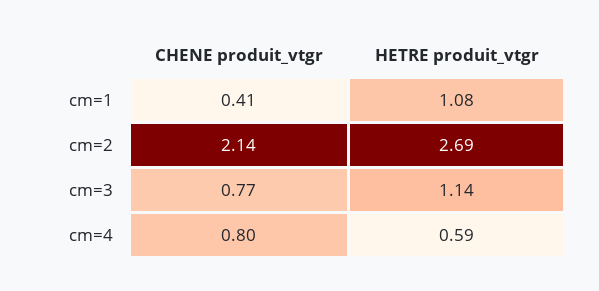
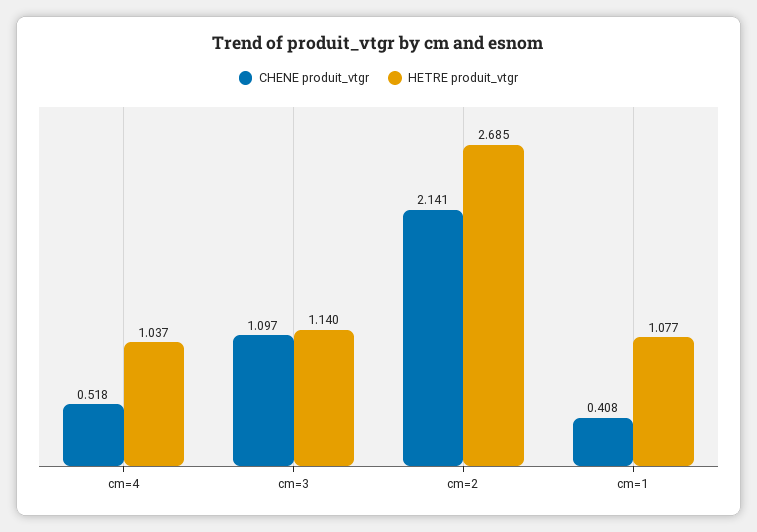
  {
    "CHENE produit_vtgr": {
      "cm=1": 0.408,
      "cm=2": 2.141,
-     "cm=3": 0.77,
+     "cm=3": 1.097,
-     "cm=4": 0.8
+     "cm=4": 0.518
    },
    "HETRE produit_vtgr": {
      "cm=1": 1.077,
      "cm=2": 2.685,
      "cm=3": 1.14,
-     "cm=4": 0.59
+     "cm=4": 1.037
    }
  }

